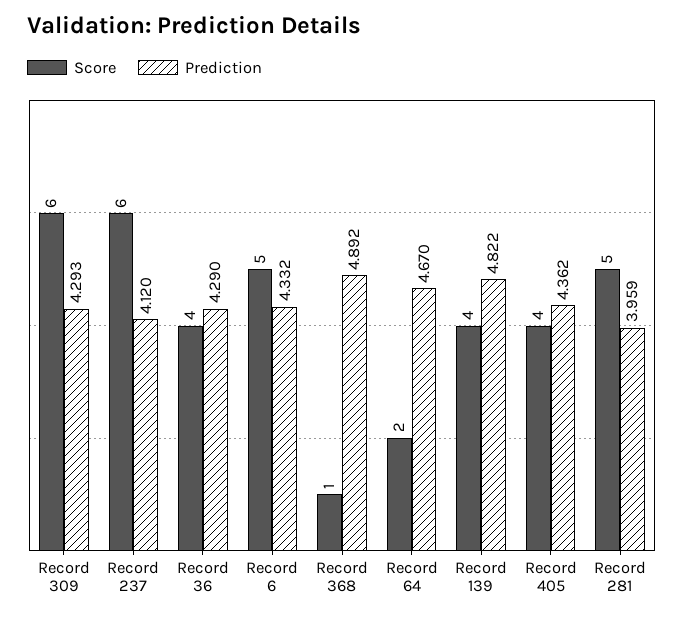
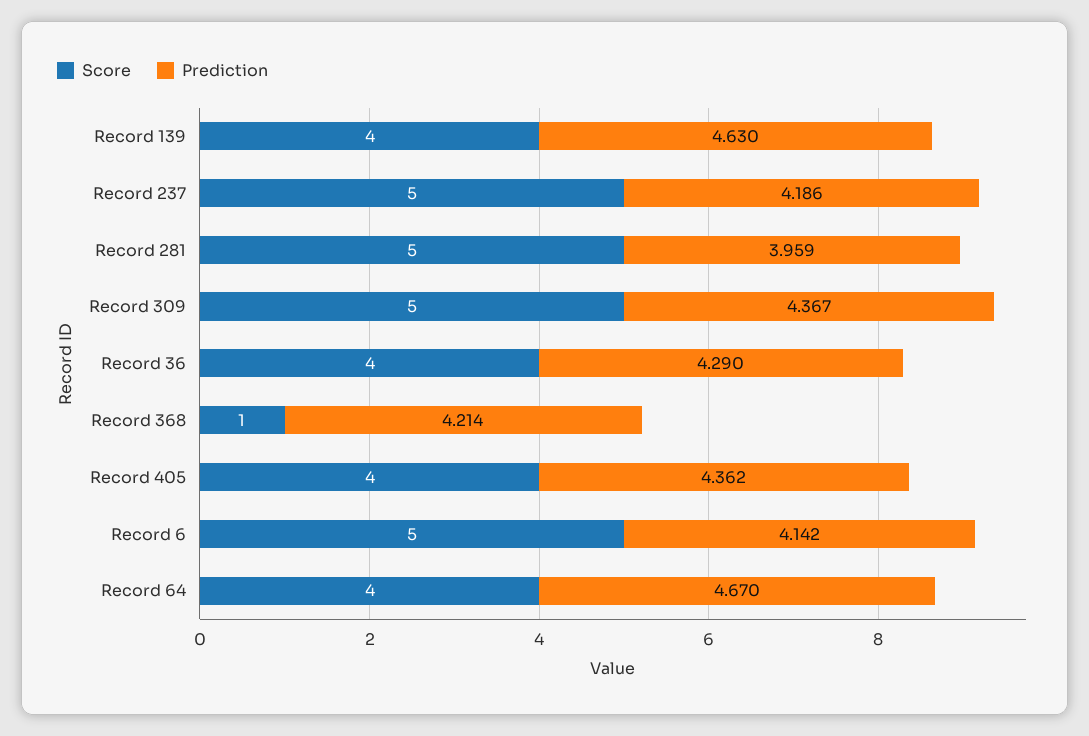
  {
    "Score": {
-     "Record 309": 6,
+     "Record 309": 5,
-     "Record 237": 6,
+     "Record 237": 5,
      "Record 36": 4,
      "Record 6": 5,
      "Record 368": 1,
-     "Record 64": 2,
+     "Record 64": 4,
      "Record 139": 4,
      "Record 405": 4,
      "Record 281": 5
    },
    "Prediction": {
-     "Record 309": 4.293,
+     "Record 309": 4.367,
-     "Record 237": 4.12,
+     "Record 237": 4.186,
      "Record 36": 4.29,
-     "Record 6": 4.332,
+     "Record 6": 4.142,
-     "Record 368": 4.892,
+     "Record 368": 4.214,
      "Record 64": 4.67,
-     "Record 139": 4.822,
+     "Record 139": 4.63,
      "Record 405": 4.362,
      "Record 281": 3.959
    }
  }

